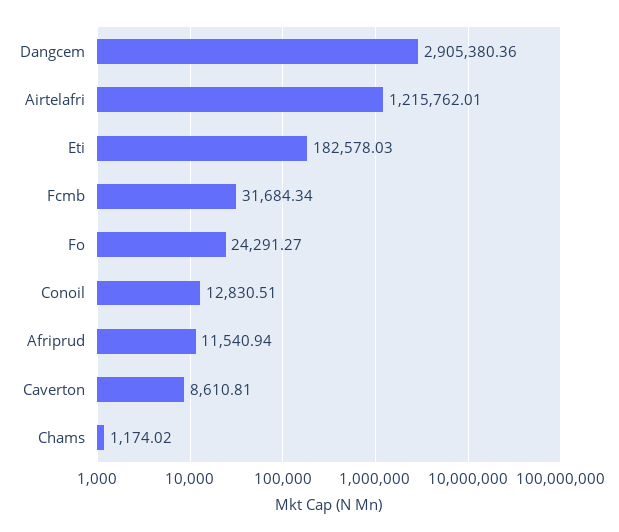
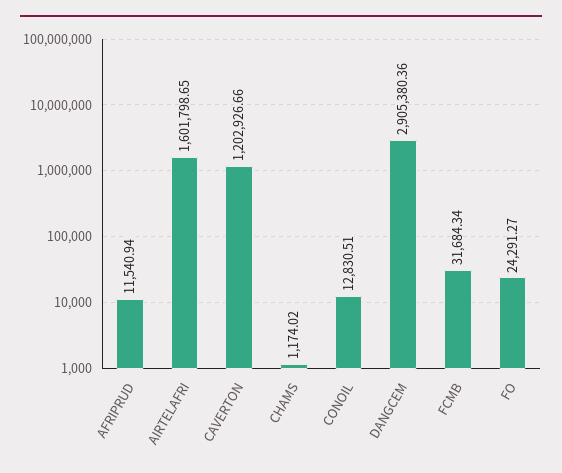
  {
    "Dangcem": 2905380.36,
-   "Airtelafri": 1215762.01,
+   "Airtelafri": 1601798.65,
-   "Eti": 182578.03,
    "Fcmb": 31684.34,
    "Fo": 24291.27,
    "Conoil": 12830.51,
    "Afriprud": 11540.94,
-   "Caverton": 8610.81,
+   "Caverton": 1202926.66,
    "Chams": 1174.02
  }

